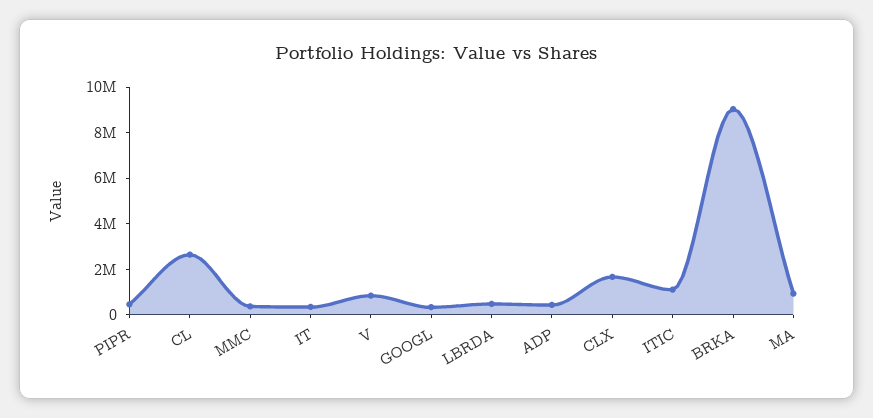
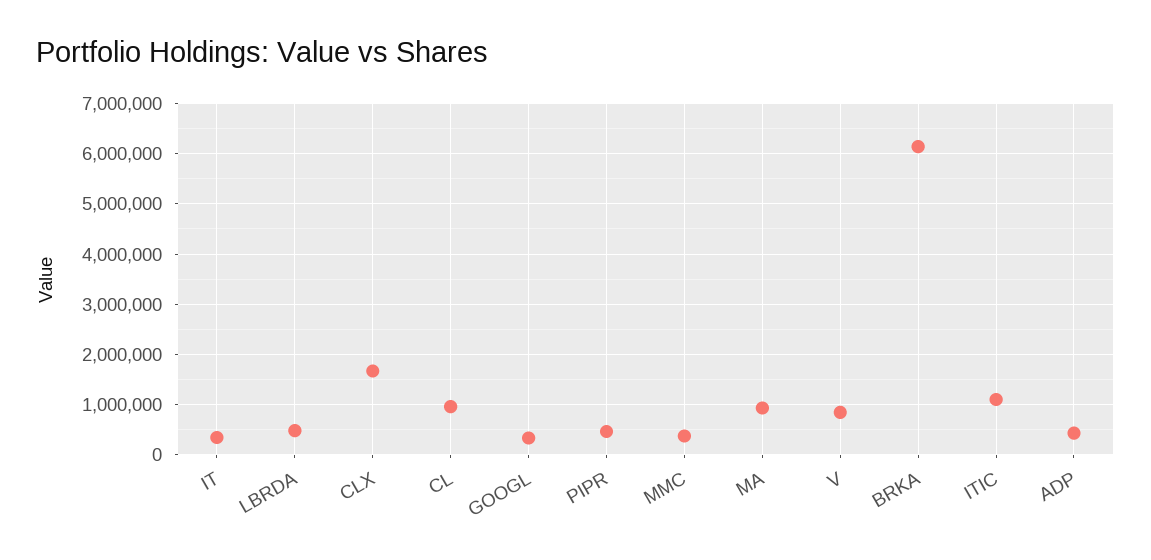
  {
    "PIPR": 400000,
-   "CL": 2500000,
+   "CL": 1000000,
    "MMC": 400000,
    "IT": 400000,
    "V": 800000,
    "GOOGL": 400000,
    "LBRDA": 400000,
    "ADP": 400000,
    "CLX": 1600000,
    "ITIC": 1200000,
-   "BRKA": 9000000,
+   "BRKA": 6200000,
    "MA": 1000000
  }

